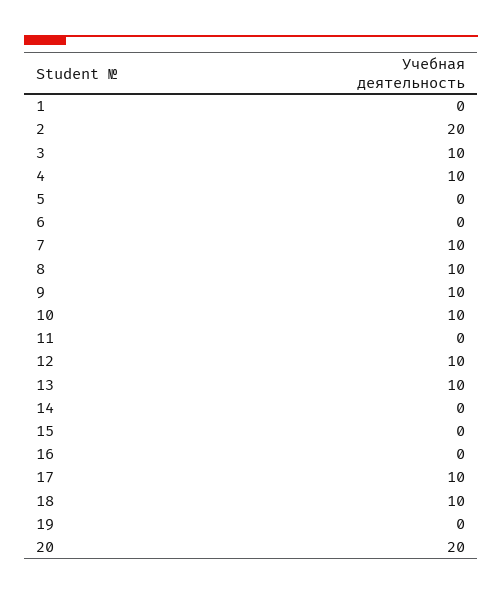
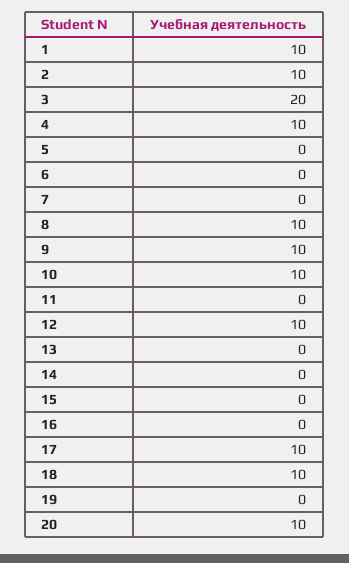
  {
-   "1": 0,
+   "1": 10,
-   "2": 20,
+   "2": 10,
-   "3": 10,
+   "3": 20,
    "4": 10,
    "5": 0,
    "6": 0,
-   "7": 10,
+   "7": 0,
    "8": 10,
    "9": 10,
    "10": 10,
    "11": 0,
    "12": 10,
-   "13": 10,
+   "13": 0,
    "14": 0,
    "15": 0,
    "16": 0,
    "17": 10,
    "18": 10,
    "19": 0,
-   "20": 20
+   "20": 10
  }

